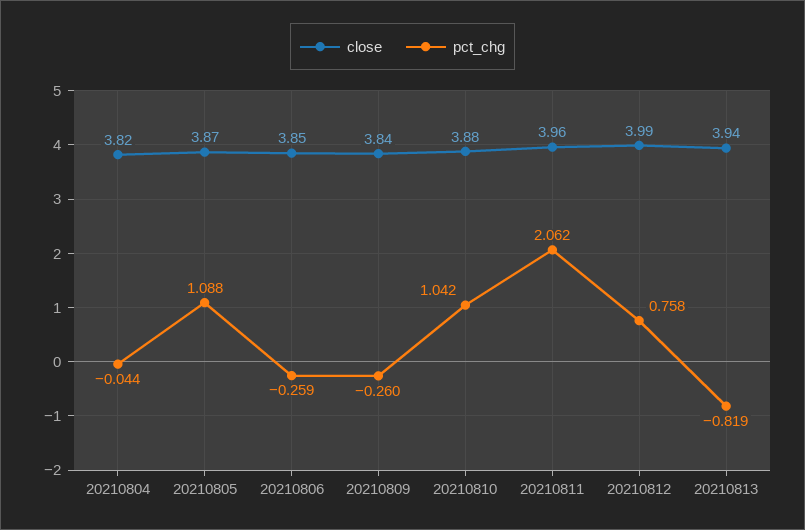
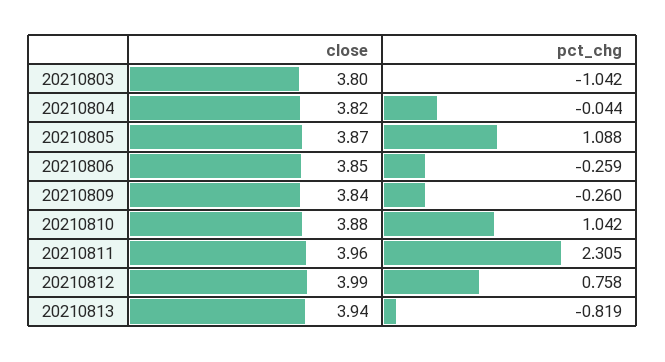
  {
    "close": {
      "20210804": 3.82,
      "20210805": 3.87,
      "20210806": 3.85,
      "20210809": 3.84,
      "20210810": 3.88,
      "20210811": 3.96,
      "20210812": 3.99,
-     "20210813": 3.94
+     "20210813": 3.94,
+     "20210803": 3.8
    },
    "pct_chg": {
      "20210804": -0.044,
      "20210805": 1.088,
      "20210806": -0.259,
      "20210809": -0.26,
      "20210810": 1.042,
-     "20210811": 2.062,
+     "20210811": 2.305,
      "20210812": 0.758,
-     "20210813": -0.819
+     "20210813": -0.819,
+     "20210803": -1.042
    }
  }

